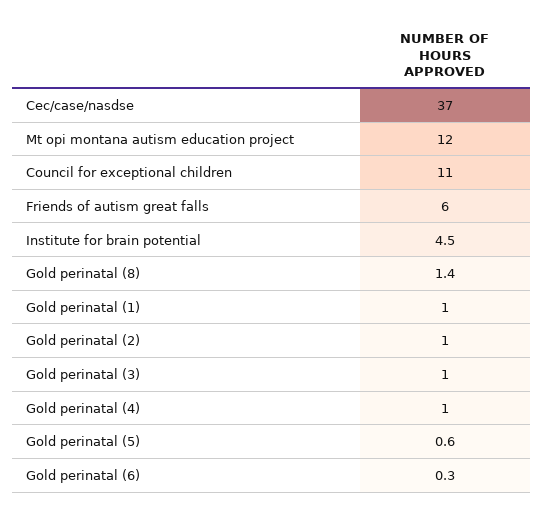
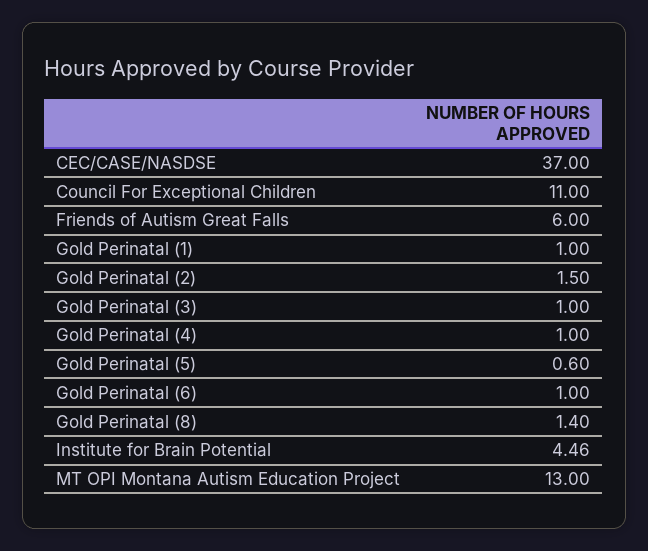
  {
    "Cec/case/nasdse": 37,
-   "Mt opi montana autism education project": 12,
+   "Mt opi montana autism education project": 13,
    "Council for exceptional children": 11,
    "Friends of autism great falls": 6,
    "Institute for brain potential": 4.46,
    "Gold perinatal (8)": 1.4,
    "Gold perinatal (1)": 1,
-   "Gold perinatal (2)": 1,
+   "Gold perinatal (2)": 1.5,
    "Gold perinatal (3)": 1,
    "Gold perinatal (4)": 1,
    "Gold perinatal (5)": 0.6,
-   "Gold perinatal (6)": 0.3
+   "Gold perinatal (6)": 1
  }

